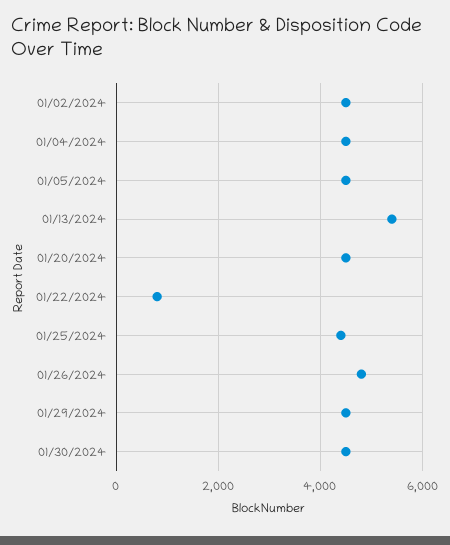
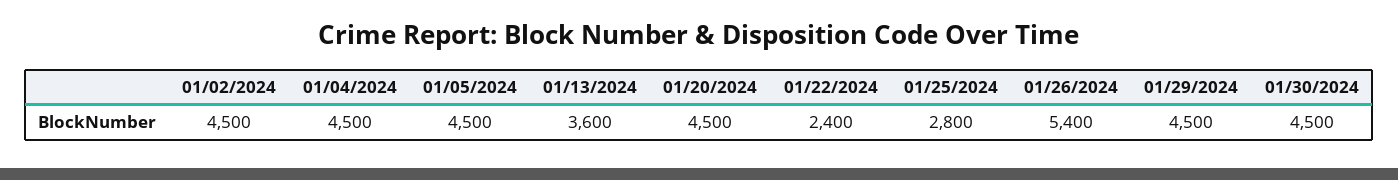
  {
    "01/02/2024": 4500,
    "01/04/2024": 4500,
    "01/05/2024": 4500,
-   "01/13/2024": 5400,
+   "01/13/2024": 3600,
    "01/20/2024": 4500,
-   "01/22/2024": 800,
+   "01/22/2024": 2400,
-   "01/25/2024": 4400,
+   "01/25/2024": 2800,
-   "01/26/2024": 4800,
+   "01/26/2024": 5400,
    "01/29/2024": 4500,
    "01/30/2024": 4500
  }

